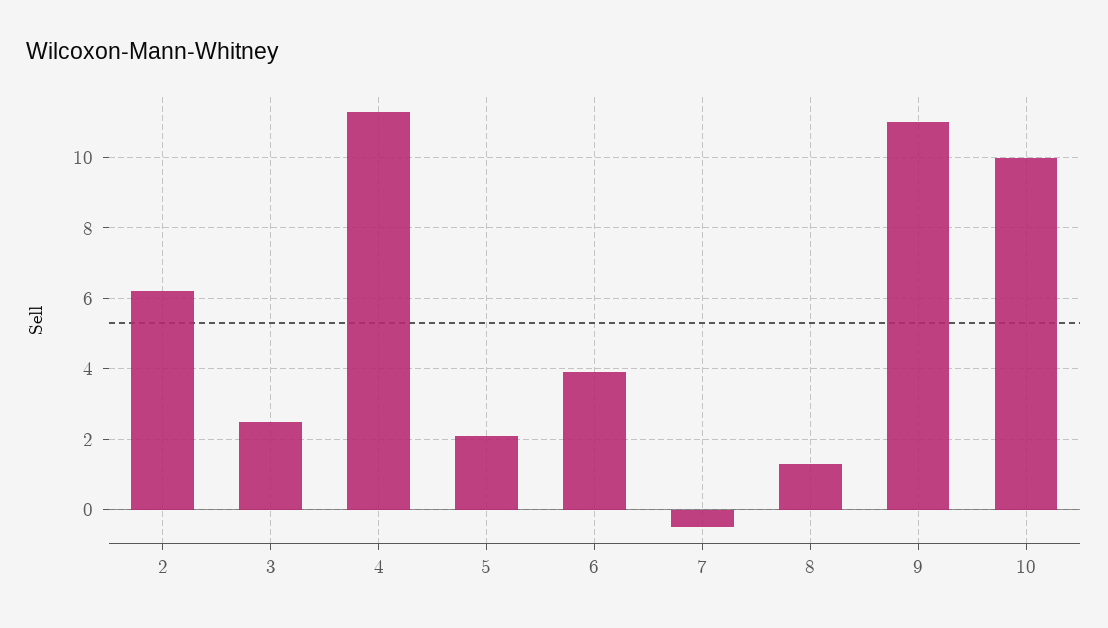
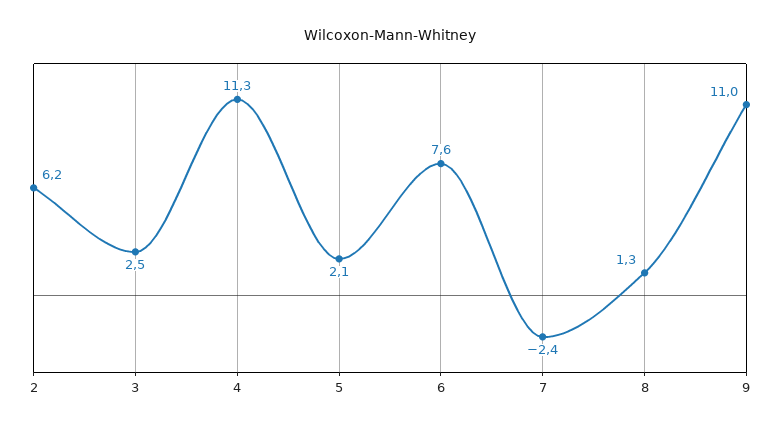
  {
    "2": 6.2,
    "3": 2.5,
    "4": 11.3,
    "5": 2.1,
-   "6": 4,
+   "6": 7.6,
-   "7": -0.5,
+   "7": -2.4,
    "8": 1.3,
-   "9": 11,
+   "9": 11
-   "10": 10
  }

